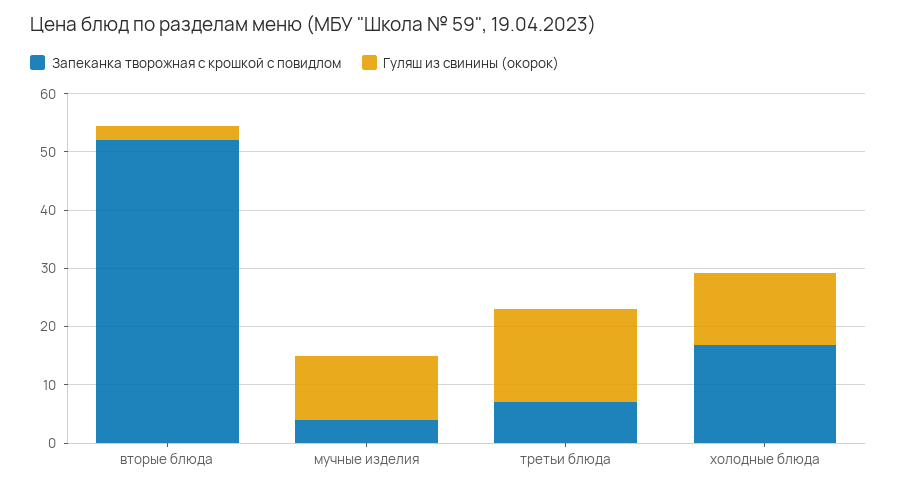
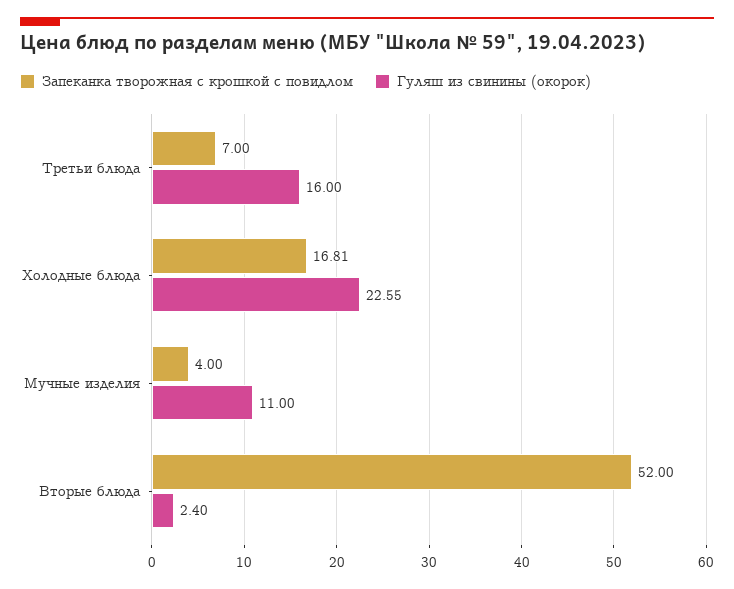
  {
    "Запеканка творожная с крошкой с повидлом": {
      "вторые блюда": 52,
      "мучные изделия": 4,
      "третьи блюда": 7,
      "холодные блюда": 16.81
    },
    "Гуляш из свинины (окорок)": {
      "вторые блюда": 2.4,
      "мучные изделия": 11,
      "третьи блюда": 16,
-     "холодные блюда": 12
+     "холодные блюда": 22.55
    }
  }

